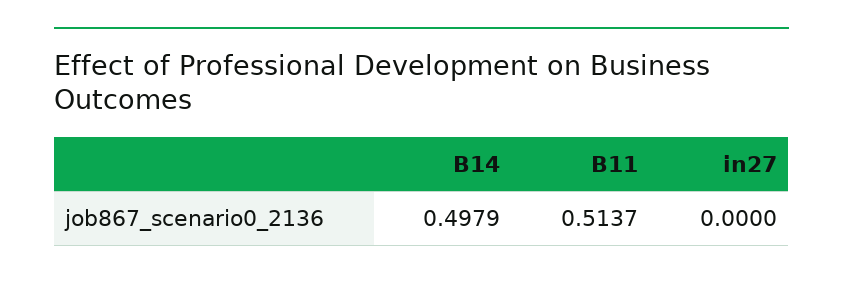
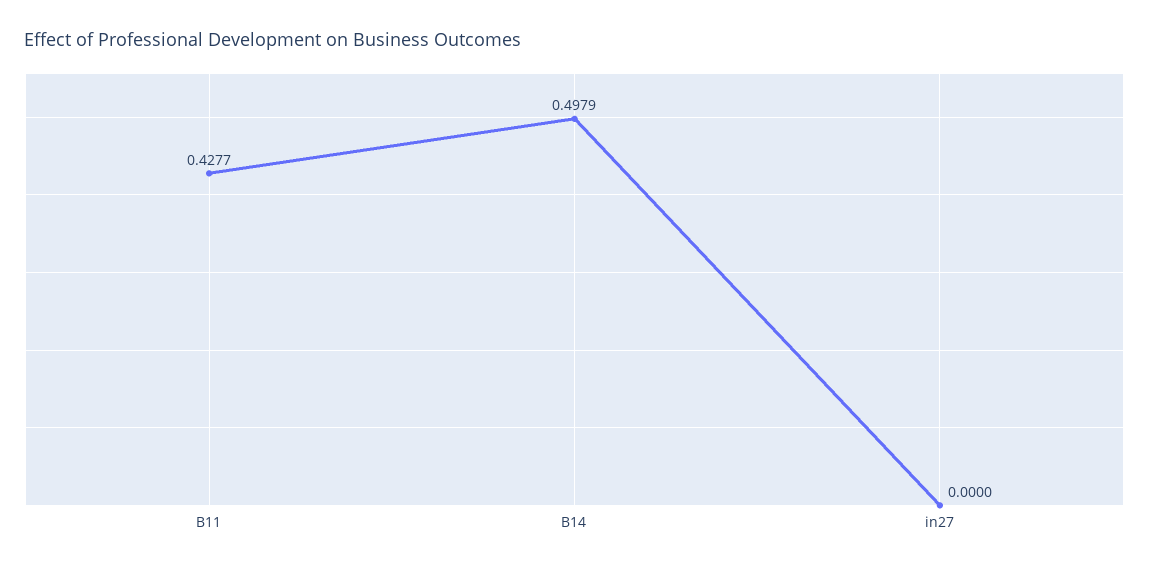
  {
    "B14": 0.4979,
-   "B11": 0.5137,
+   "B11": 0.4277,
    "in27": 0
  }

